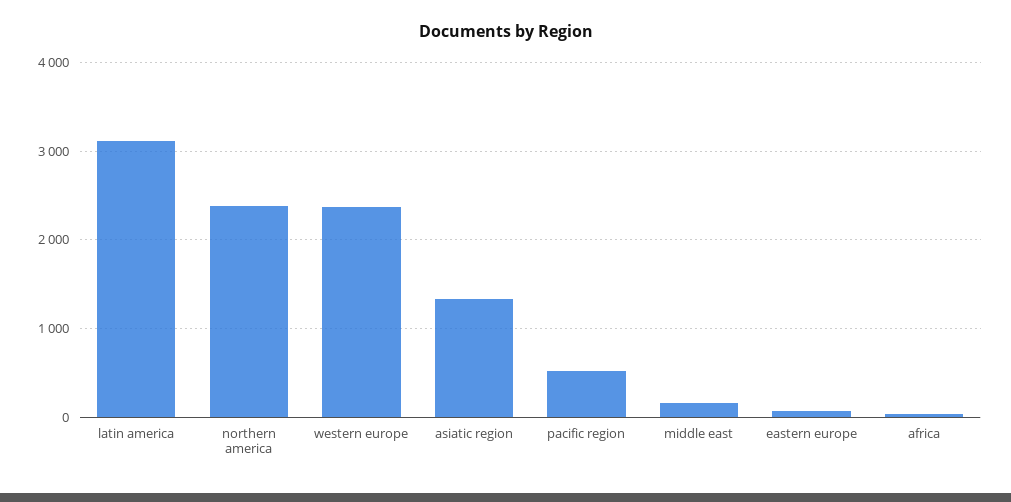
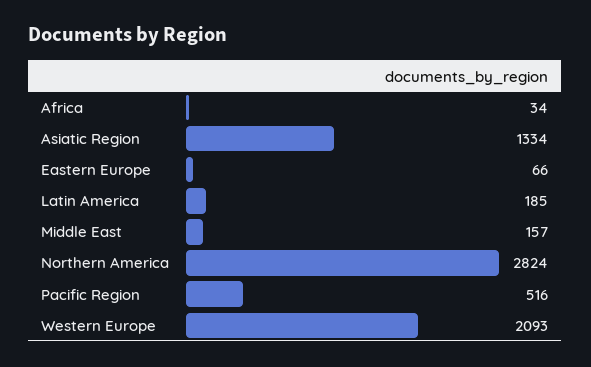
  {
-   "latin america": 3100,
+   "latin america": 185,
-   "northern america": 2400,
+   "northern america": 2824,
-   "western europe": 2400,
+   "western europe": 2093,
    "asiatic region": 1334,
    "pacific region": 516,
    "middle east": 157,
    "eastern europe": 66,
    "africa": 34
  }

